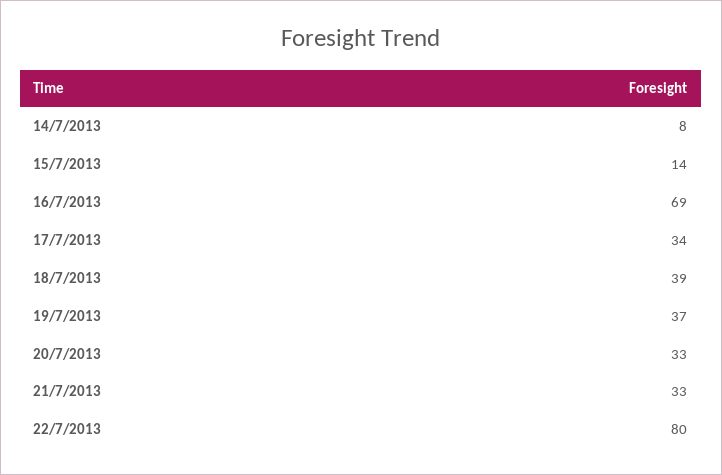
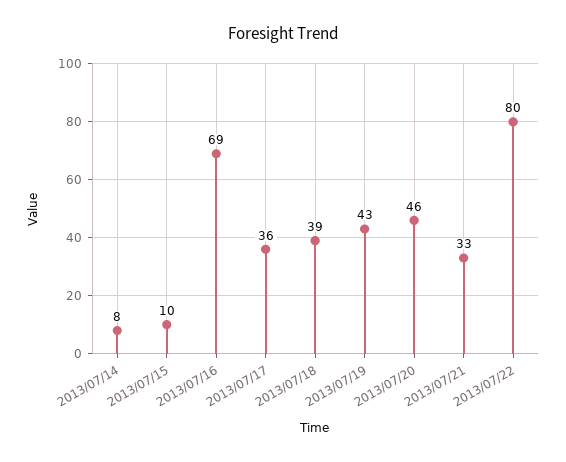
  {
    "14/7/2013": 8,
-   "15/7/2013": 14,
+   "15/7/2013": 10,
    "16/7/2013": 69,
-   "17/7/2013": 34,
+   "17/7/2013": 36,
    "18/7/2013": 39,
-   "19/7/2013": 37,
+   "19/7/2013": 43,
-   "20/7/2013": 33,
+   "20/7/2013": 46,
    "21/7/2013": 33,
    "22/7/2013": 80
  }

